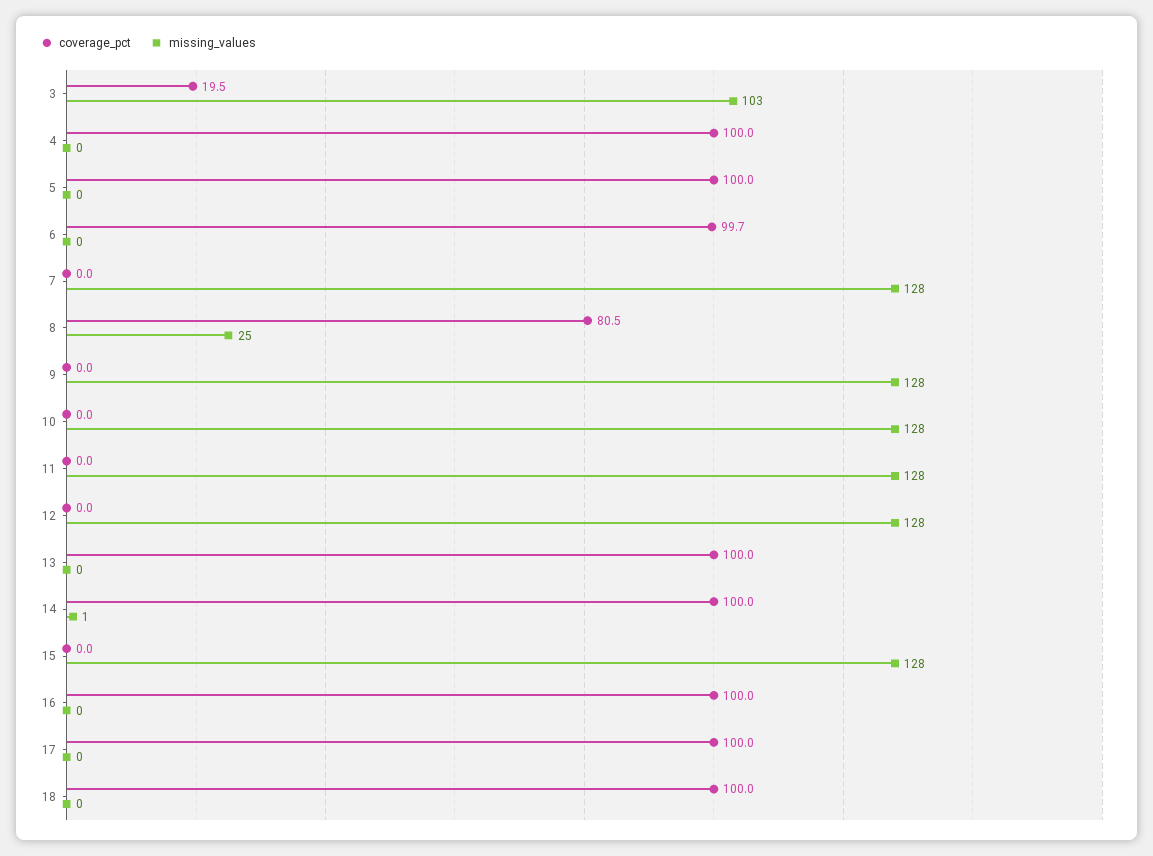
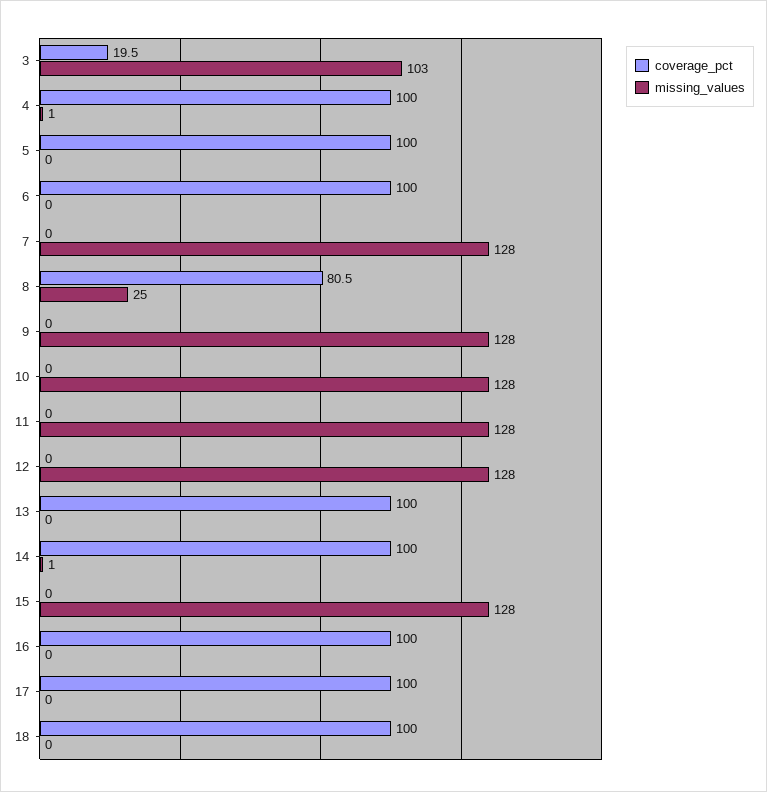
  {
    "coverage_pct": {
      "3": 19.5,
      "4": 100,
      "5": 100,
-     "6": 99.7,
+     "6": 100,
      "7": 0,
      "8": 80.5,
      "9": 0,
      "10": 0,
      "11": 0,
      "12": 0,
      "13": 100,
      "14": 100,
      "15": 0,
      "16": 100,
      "17": 100,
      "18": 100
    },
    "missing_values": {
      "3": 103,
-     "4": 0,
+     "4": 1,
      "5": 0,
      "6": 0,
      "7": 128,
      "8": 25,
      "9": 128,
      "10": 128,
      "11": 128,
      "12": 128,
      "13": 0,
      "14": 1,
      "15": 128,
      "16": 0,
      "17": 0,
      "18": 0
    }
  }

